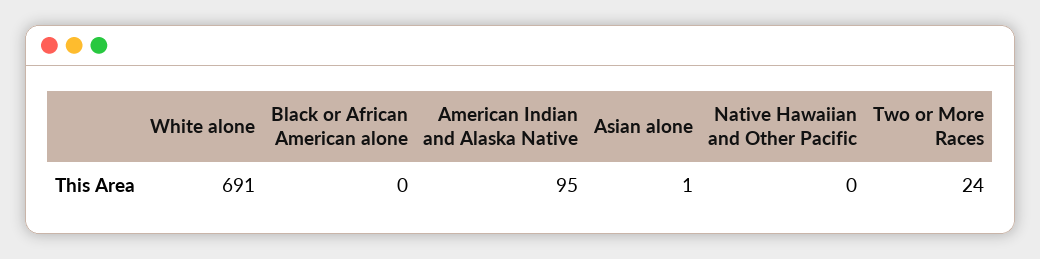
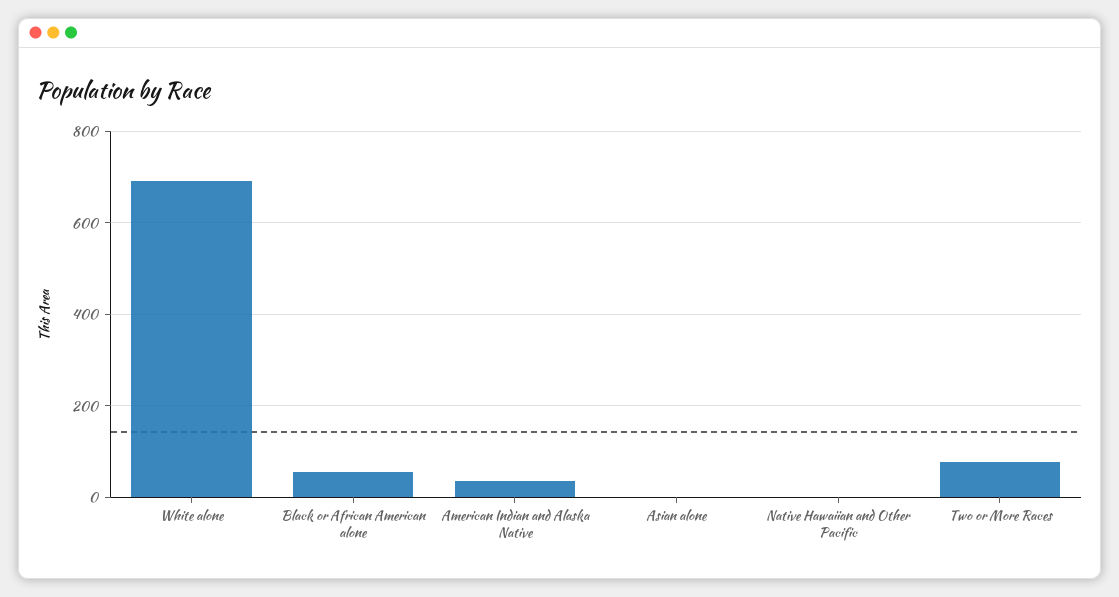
  {
    "White alone": 691,
-   "Black or African American alone": 0,
+   "Black or African American alone": 60,
-   "American Indian and Alaska Native": 95,
+   "American Indian and Alaska Native": 40,
    "Asian alone": 1,
    "Native Hawaiian and Other Pacific": 0,
-   "Two or More Races": 24
+   "Two or More Races": 80
  }

